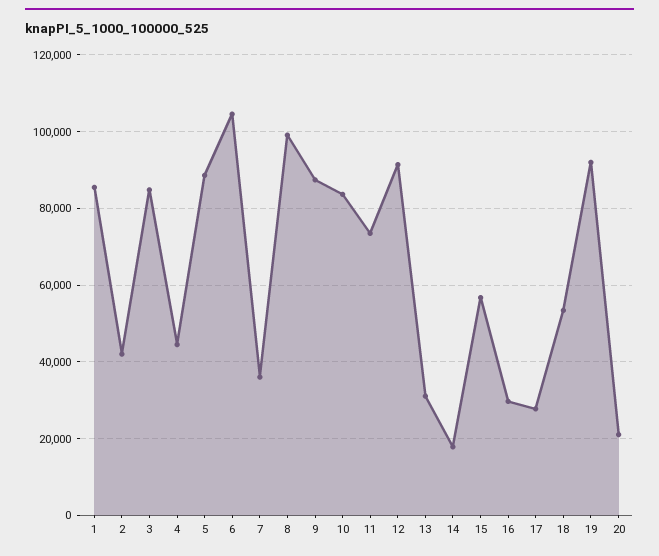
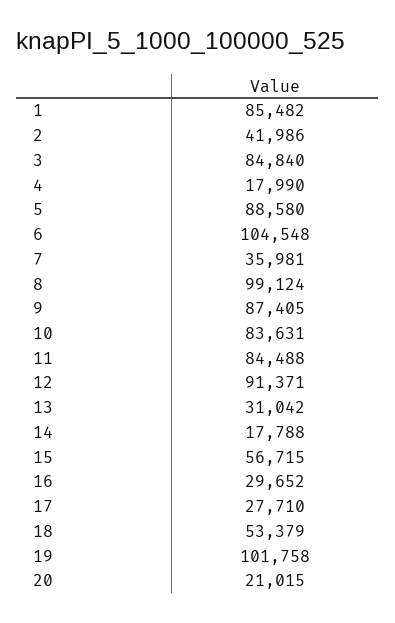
  {
    "1": 85482,
    "2": 41986,
    "3": 84840,
-   "4": 44000,
+   "4": 17990,
    "5": 88580,
    "6": 104548,
    "7": 35981,
    "8": 99124,
    "9": 87405,
    "10": 83631,
-   "11": 74000,
+   "11": 84488,
    "12": 91371,
    "13": 31042,
    "14": 17788,
    "15": 56715,
    "16": 29652,
    "17": 27710,
    "18": 53379,
-   "19": 92000,
+   "19": 101758,
    "20": 21015
  }

